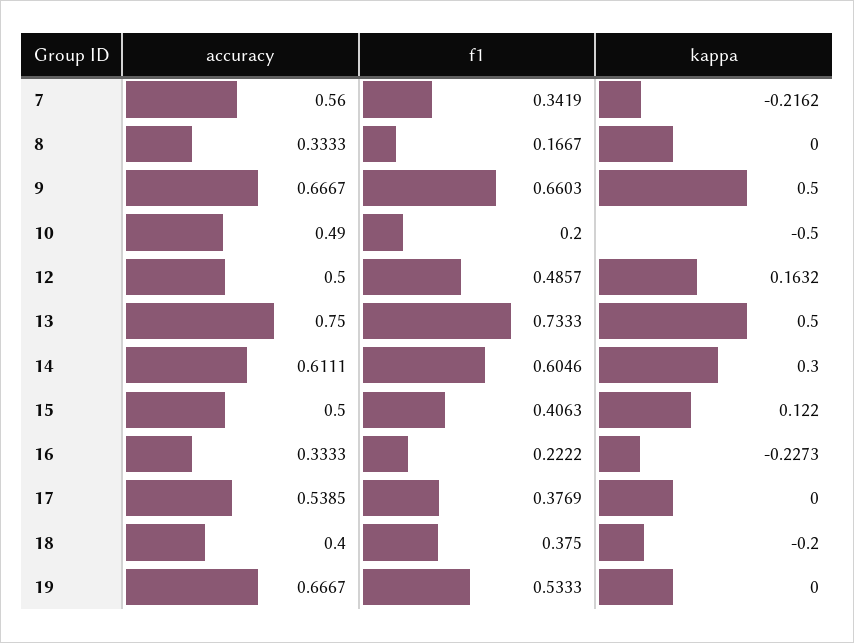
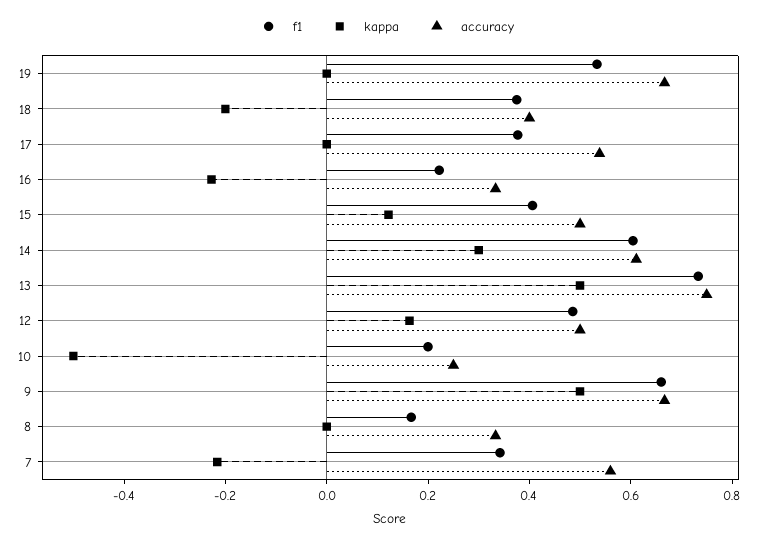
  {
    "accuracy": {
      "7": 0.56,
      "8": 0.3333,
      "9": 0.6667,
-     "10": 0.49,
+     "10": 0.25,
      "12": 0.5,
      "13": 0.75,
      "14": 0.6111,
      "15": 0.5,
      "16": 0.3333,
      "17": 0.5385,
      "18": 0.4,
      "19": 0.6667
    },
    "f1": {
      "7": 0.3419,
      "8": 0.1667,
      "9": 0.6603,
      "10": 0.2,
      "12": 0.4857,
      "13": 0.7333,
      "14": 0.6046,
      "15": 0.4063,
      "16": 0.2222,
      "17": 0.3769,
      "18": 0.375,
      "19": 0.5333
    },
    "kappa": {
      "7": -0.2162,
      "8": 0,
      "9": 0.5,
      "10": -0.5,
      "12": 0.1632,
      "13": 0.5,
      "14": 0.3,
      "15": 0.122,
      "16": -0.2273,
      "17": 0,
      "18": -0.2,
      "19": 0
    }
  }

